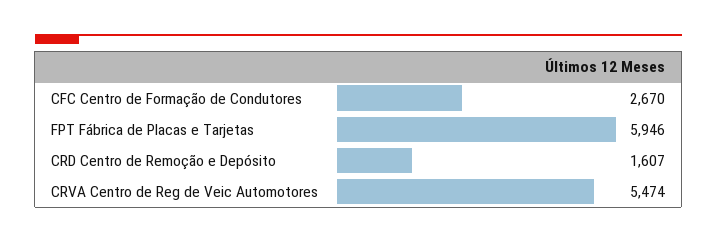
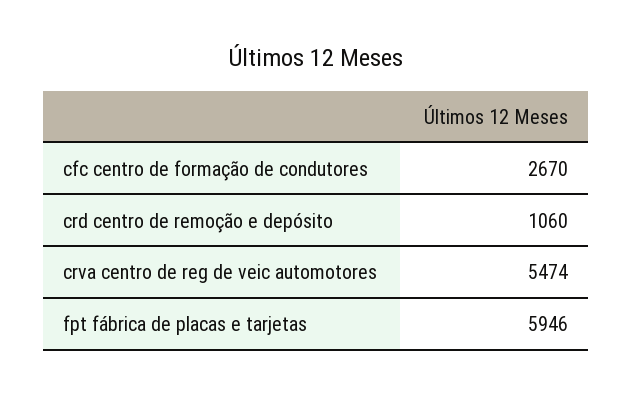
  {
    "CFC Centro de Formação de Condutores": 2670,
    "FPT Fábrica de Placas e Tarjetas": 5946,
-   "CRD Centro de Remoção e Depósito": 1607,
+   "CRD Centro de Remoção e Depósito": 1060,
    "CRVA Centro de Reg de Veic Automotores": 5474
  }

